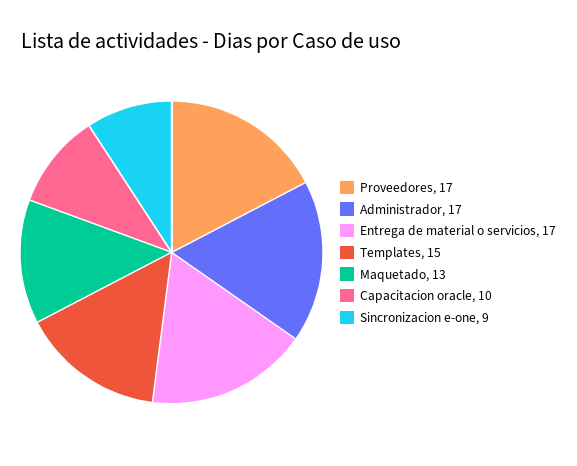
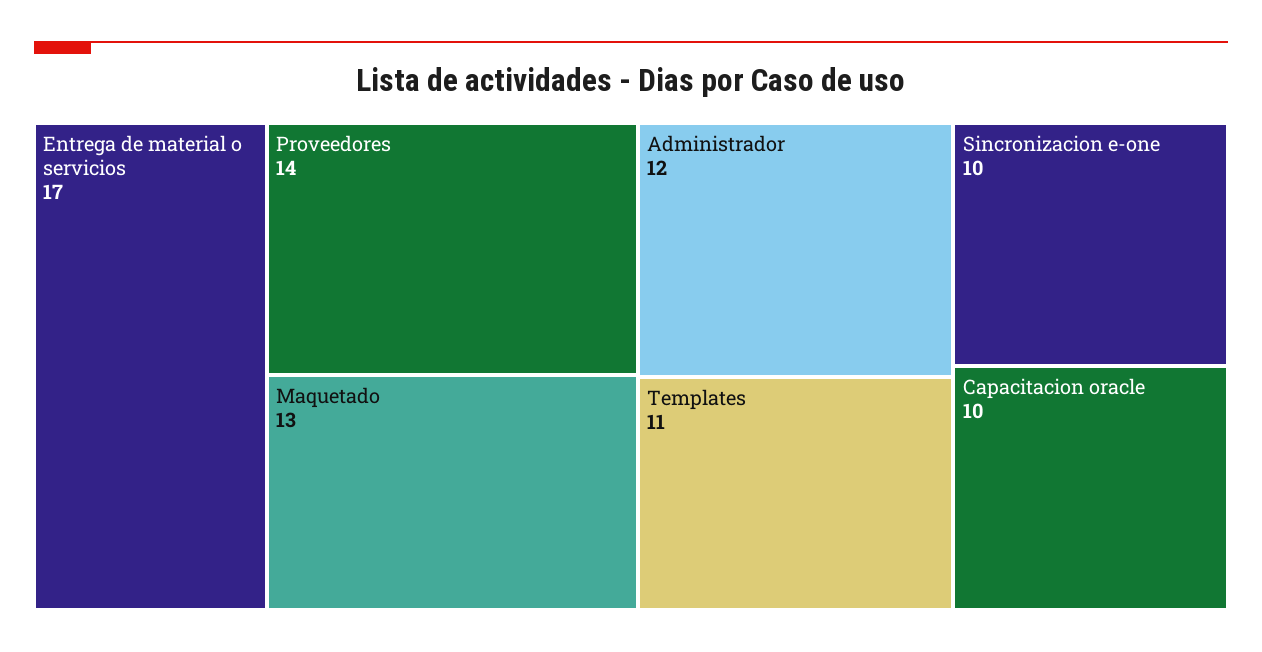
  {
-   "Proveedores": 17,
+   "Proveedores": 14,
-   "Administrador": 17,
+   "Administrador": 12,
    "Entrega de material o servicios": 17,
-   "Templates": 15,
+   "Templates": 11,
    "Maquetado": 13,
    "Capacitacion oracle": 10,
-   "Sincronizacion e-one": 9
+   "Sincronizacion e-one": 10
  }

